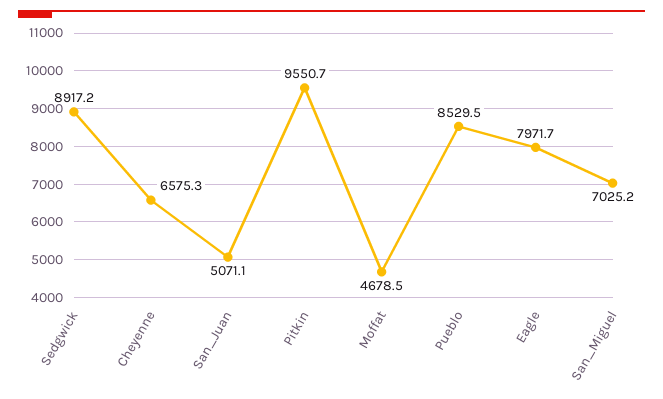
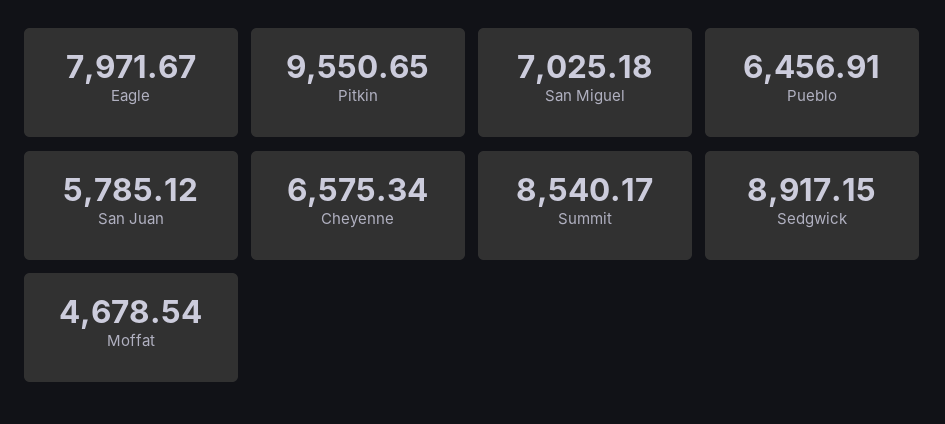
  {
    "Sedgwick": 8917.15,
    "Cheyenne": 6575.34,
-   "San_Juan": 5071.1,
+   "San_Juan": 5785.12,
    "Pitkin": 9550.65,
    "Moffat": 4678.54,
-   "Pueblo": 8529.5,
+   "Pueblo": 6456.91,
    "Eagle": 7971.67,
-   "San_Miguel": 7025.18
+   "San_Miguel": 7025.18,
+   "Summit": 8540.17
  }

